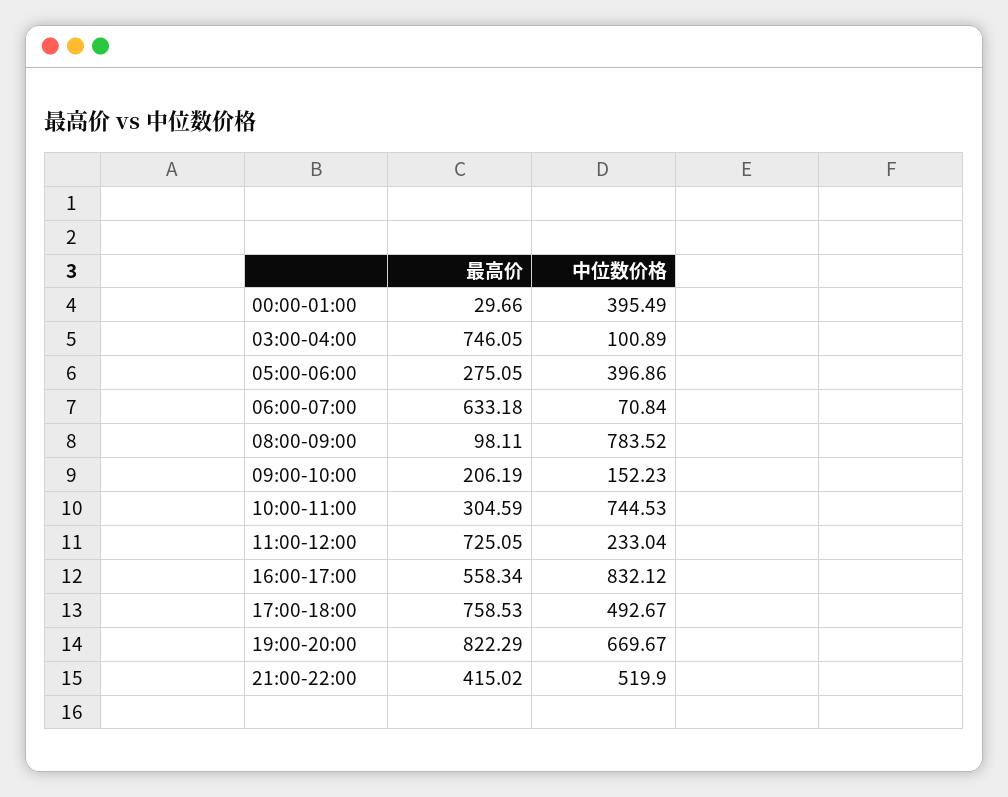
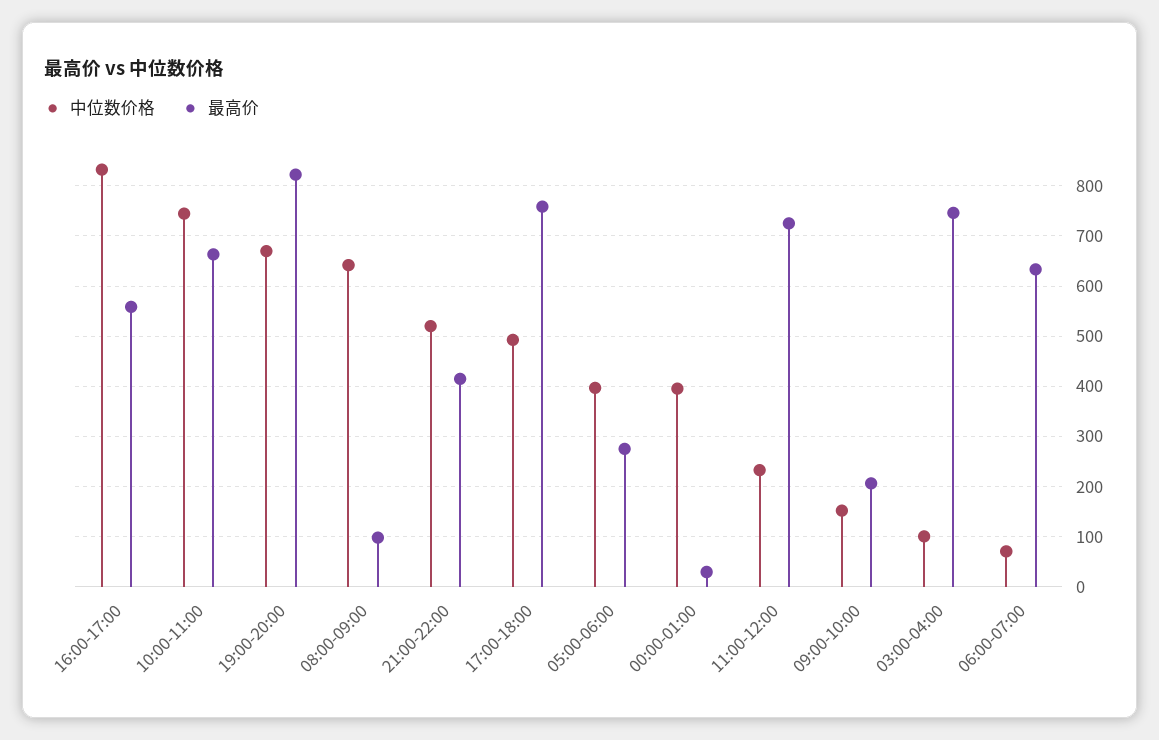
  {
    "最高价": {
      "00:00-01:00": 29.66,
      "03:00-04:00": 746.05,
      "05:00-06:00": 275.05,
      "06:00-07:00": 633.18,
      "08:00-09:00": 98.11,
      "09:00-10:00": 206.19,
-     "10:00-11:00": 304.59,
+     "10:00-11:00": 660,
      "11:00-12:00": 725.05,
      "16:00-17:00": 558.34,
      "17:00-18:00": 758.53,
      "19:00-20:00": 822.29,
      "21:00-22:00": 415.02
    },
    "中位数价格": {
      "00:00-01:00": 395.49,
      "03:00-04:00": 100.89,
      "05:00-06:00": 396.86,
      "06:00-07:00": 70.84,
-     "08:00-09:00": 783.52,
+     "08:00-09:00": 640,
      "09:00-10:00": 152.23,
      "10:00-11:00": 744.53,
      "11:00-12:00": 233.04,
      "16:00-17:00": 832.12,
      "17:00-18:00": 492.67,
      "19:00-20:00": 669.67,
      "21:00-22:00": 519.9
    }
  }

